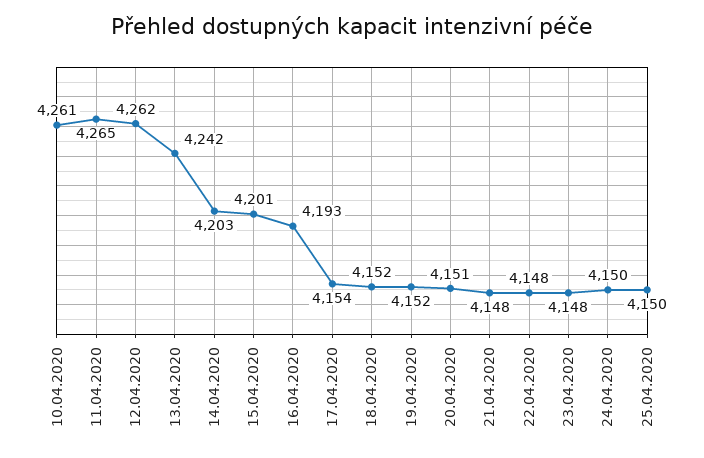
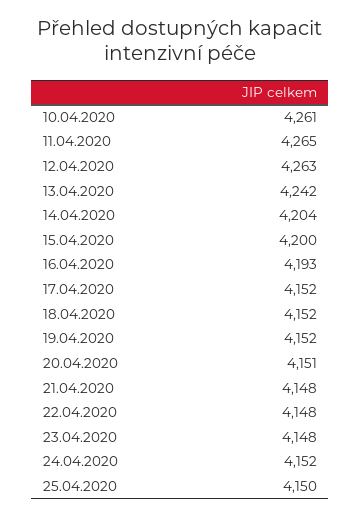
  {
    "10.04.2020": 4261,
    "11.04.2020": 4265,
-   "12.04.2020": 4262,
+   "12.04.2020": 4263,
    "13.04.2020": 4242,
-   "14.04.2020": 4203,
+   "14.04.2020": 4204,
-   "15.04.2020": 4201,
+   "15.04.2020": 4200,
    "16.04.2020": 4193,
-   "17.04.2020": 4154,
+   "17.04.2020": 4152,
    "18.04.2020": 4152,
    "19.04.2020": 4152,
    "20.04.2020": 4151,
    "21.04.2020": 4148,
    "22.04.2020": 4148,
    "23.04.2020": 4148,
-   "24.04.2020": 4150,
+   "24.04.2020": 4152,
    "25.04.2020": 4150
  }

